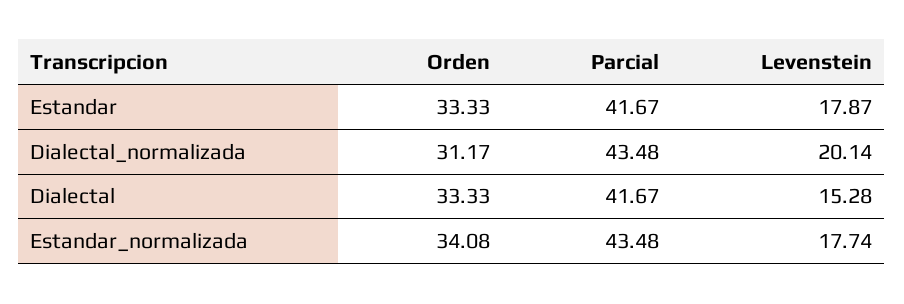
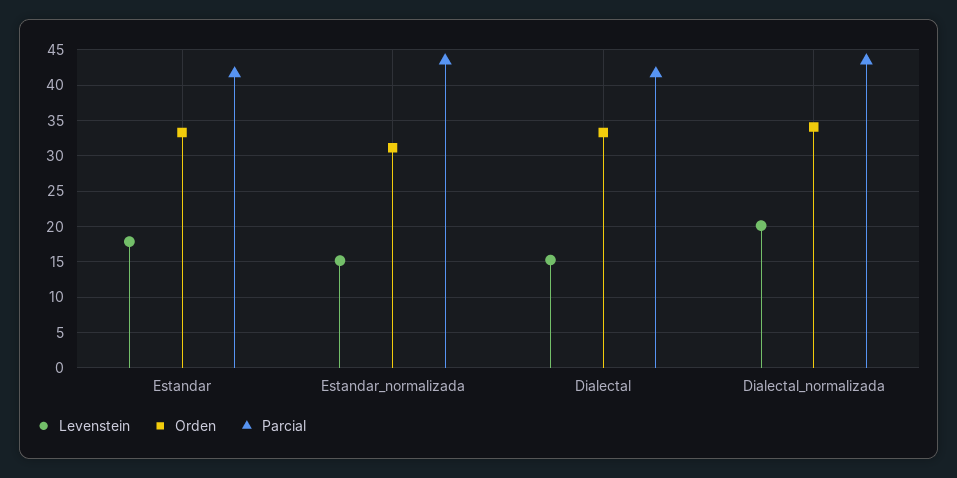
  {
    "Orden": {
      "Estandar": 33.33,
-     "Dialectal_normalizada": 31.17,
+     "Dialectal_normalizada": 34,
      "Dialectal": 33.33,
-     "Estandar_normalizada": 34.08
+     "Estandar_normalizada": 31
    },
    "Parcial": {
      "Estandar": 41.67,
      "Dialectal_normalizada": 43.48,
      "Dialectal": 41.67,
      "Estandar_normalizada": 43.48
    },
    "Levenstein": {
      "Estandar": 17.87,
      "Dialectal_normalizada": 20.14,
      "Dialectal": 15.28,
-     "Estandar_normalizada": 17.74
+     "Estandar_normalizada": 15
    }
  }

